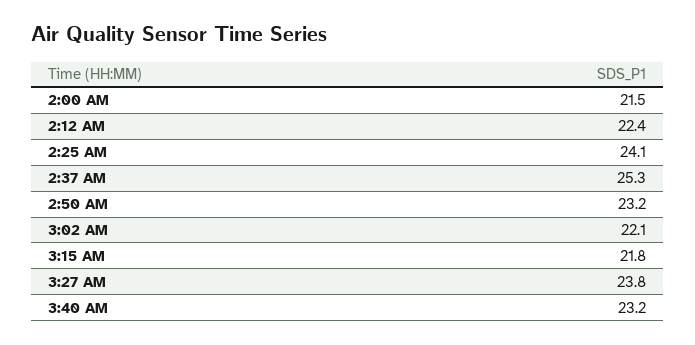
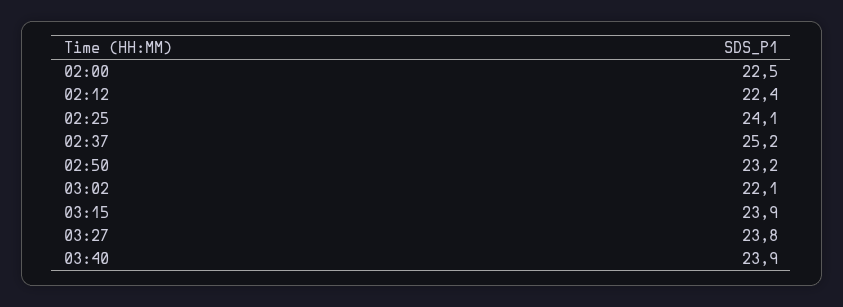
  {
-   "2:00 AM": 21.5,
+   "2:00 AM": 22.5,
    "2:12 AM": 22.4,
    "2:25 AM": 24.1,
-   "2:37 AM": 25.3,
+   "2:37 AM": 25.2,
    "2:50 AM": 23.2,
    "3:02 AM": 22.1,
-   "3:15 AM": 21.8,
+   "3:15 AM": 23.9,
    "3:27 AM": 23.8,
-   "3:40 AM": 23.2
+   "3:40 AM": 23.9
  }

